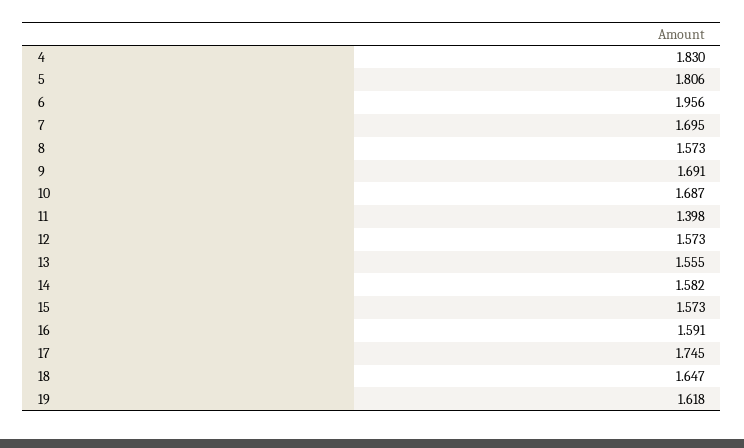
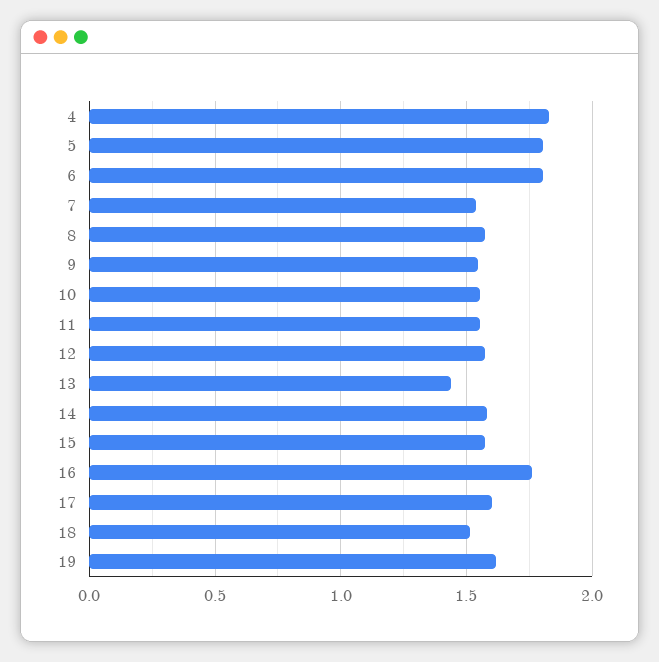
  {
    "4": 1.83,
    "5": 1.806,
-   "6": 1.956,
+   "6": 1.8,
-   "7": 1.695,
+   "7": 1.55,
    "8": 1.573,
-   "9": 1.691,
+   "9": 1.55,
-   "10": 1.687,
+   "10": 1.55,
-   "11": 1.398,
+   "11": 1.55,
    "12": 1.573,
-   "13": 1.555,
+   "13": 1.45,
    "14": 1.582,
    "15": 1.573,
-   "16": 1.591,
+   "16": 1.75,
-   "17": 1.745,
+   "17": 1.6,
-   "18": 1.647,
+   "18": 1.5,
    "19": 1.618
  }

